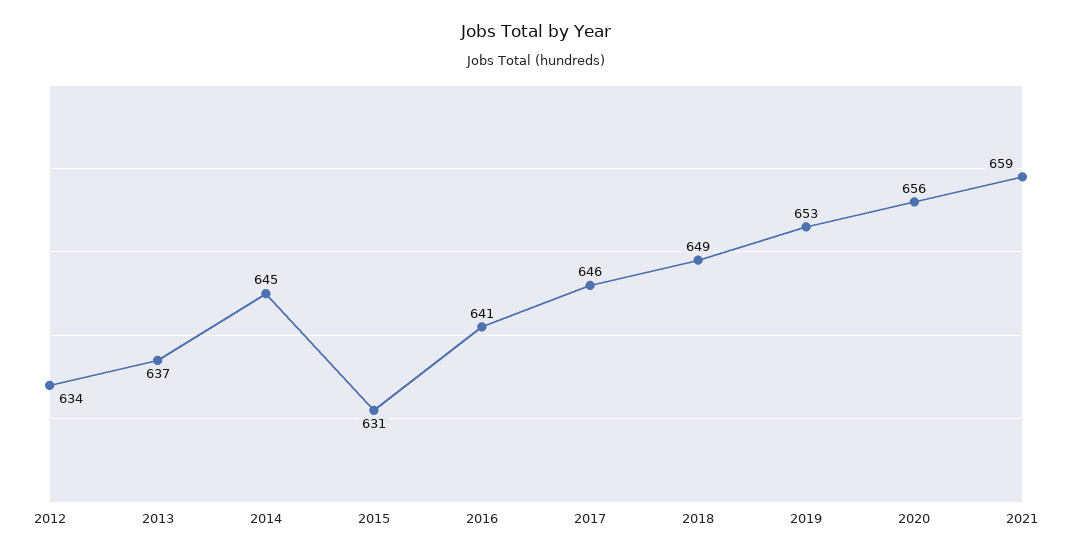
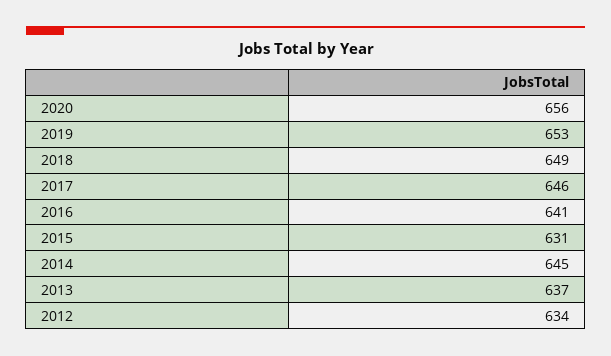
  {
    "2012": 634,
    "2013": 637,
    "2014": 645,
    "2015": 631,
    "2016": 641,
    "2017": 646,
    "2018": 649,
    "2019": 653,
-   "2020": 656,
+   "2020": 656
-   "2021": 659
  }

